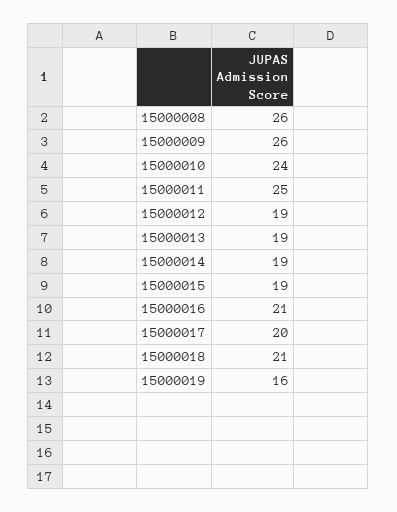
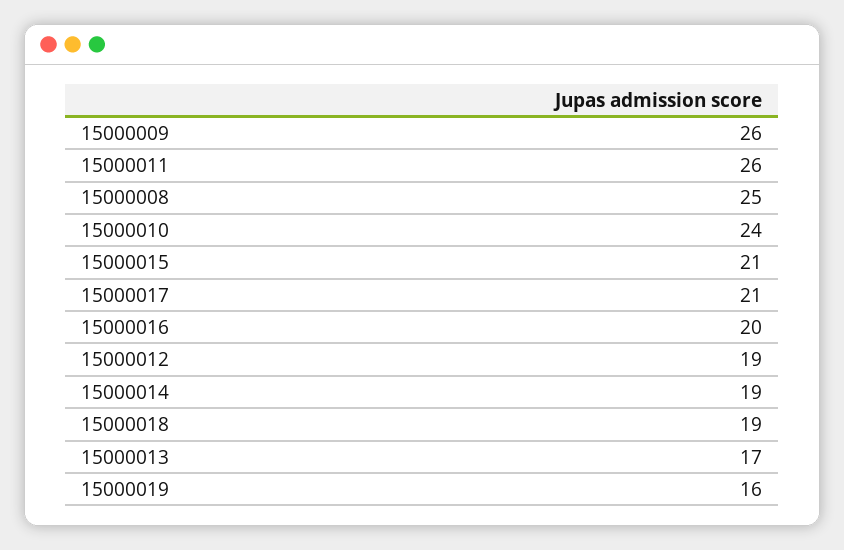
  {
-   "15000008": 26,
+   "15000008": 25,
    "15000009": 26,
    "15000010": 24,
-   "15000011": 25,
+   "15000011": 26,
    "15000012": 19,
-   "15000013": 19,
+   "15000013": 17,
    "15000014": 19,
-   "15000015": 19,
+   "15000015": 21,
-   "15000016": 21,
+   "15000016": 20,
-   "15000017": 20,
+   "15000017": 21,
-   "15000018": 21,
+   "15000018": 19,
    "15000019": 16
  }

